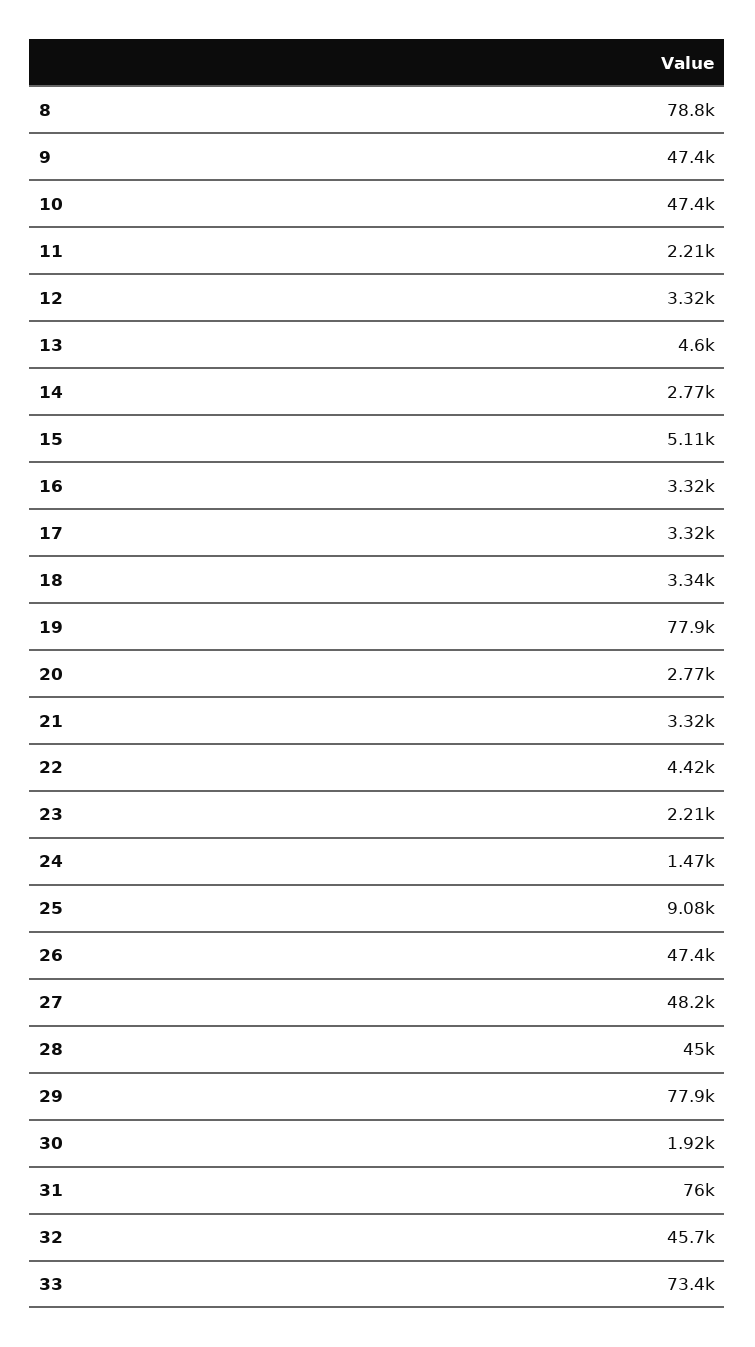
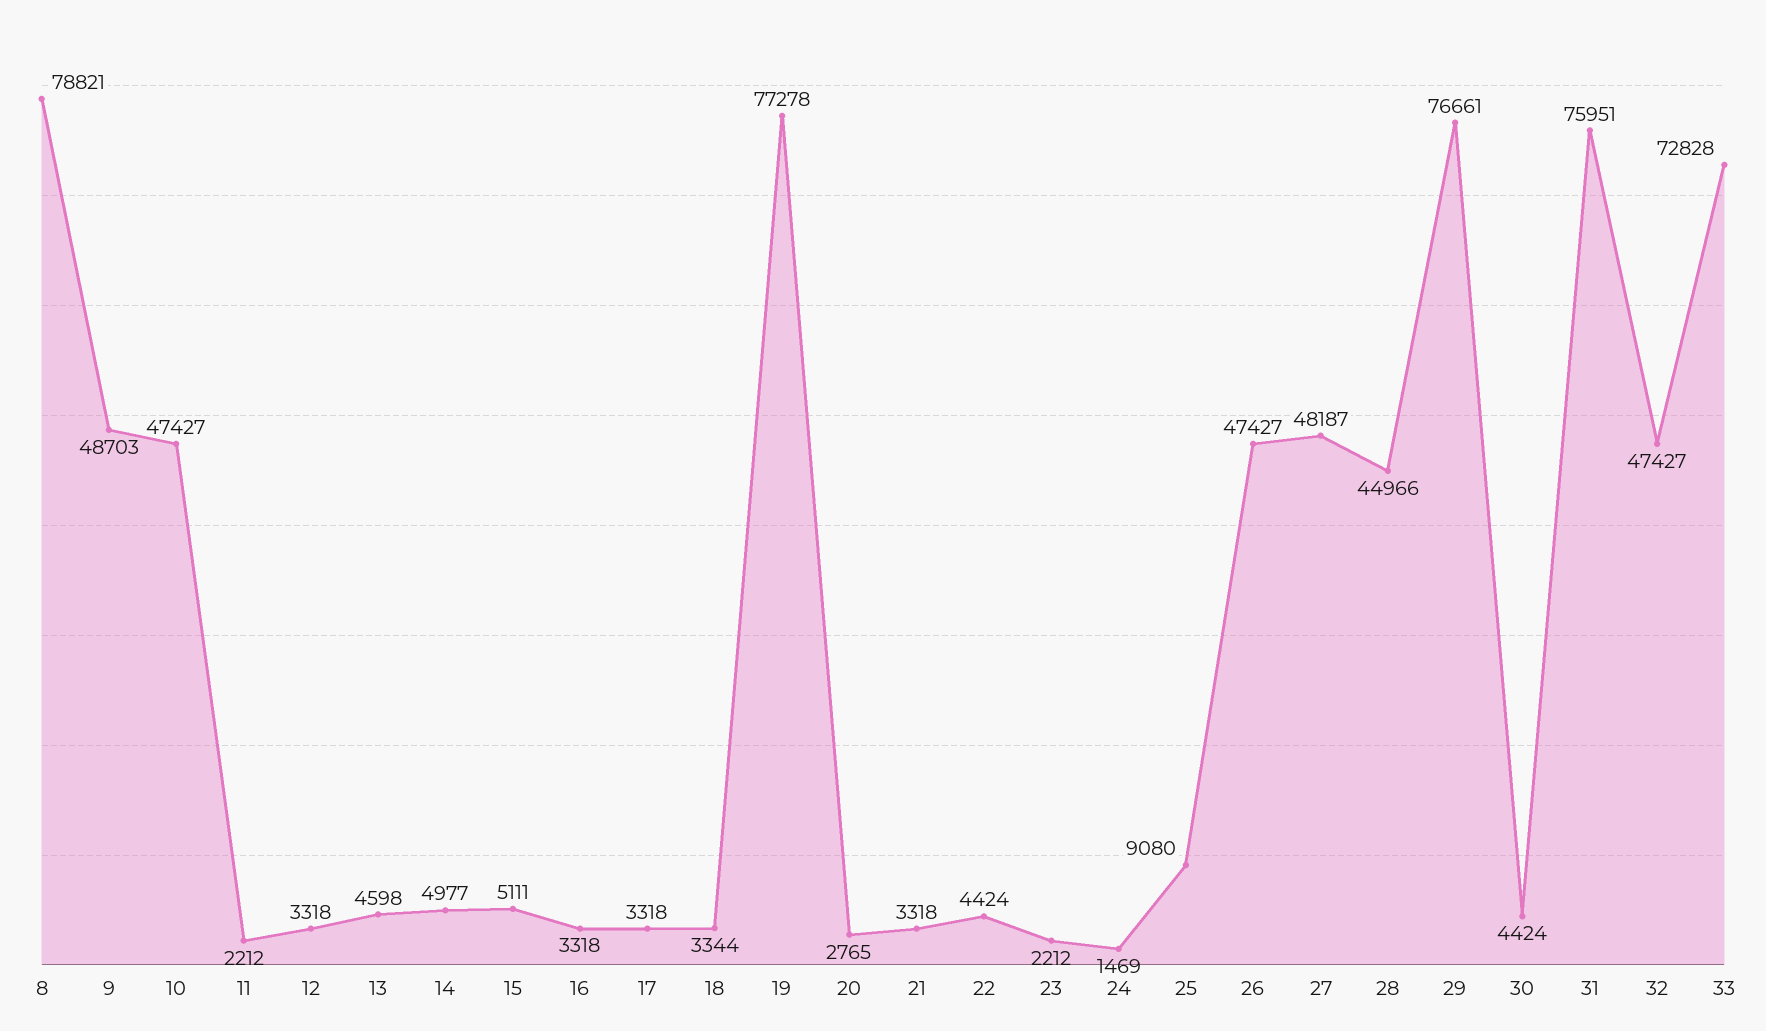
  {
    "8": 78821,
-   "9": 47400,
+   "9": 48703,
    "10": 47427,
    "11": 2212,
    "12": 3318,
    "13": 4598,
-   "14": 2770,
+   "14": 4977,
    "15": 5111,
    "16": 3318,
    "17": 3318,
    "18": 3344,
-   "19": 77900,
+   "19": 77278,
    "20": 2765,
    "21": 3318,
    "22": 4424,
    "23": 2212,
    "24": 1469,
    "25": 9080,
    "26": 47427,
    "27": 48187,
    "28": 44966,
-   "29": 77900,
+   "29": 76661,
-   "30": 1920,
+   "30": 4424,
    "31": 75951,
-   "32": 45700,
+   "32": 47427,
-   "33": 73400
+   "33": 72828
  }

